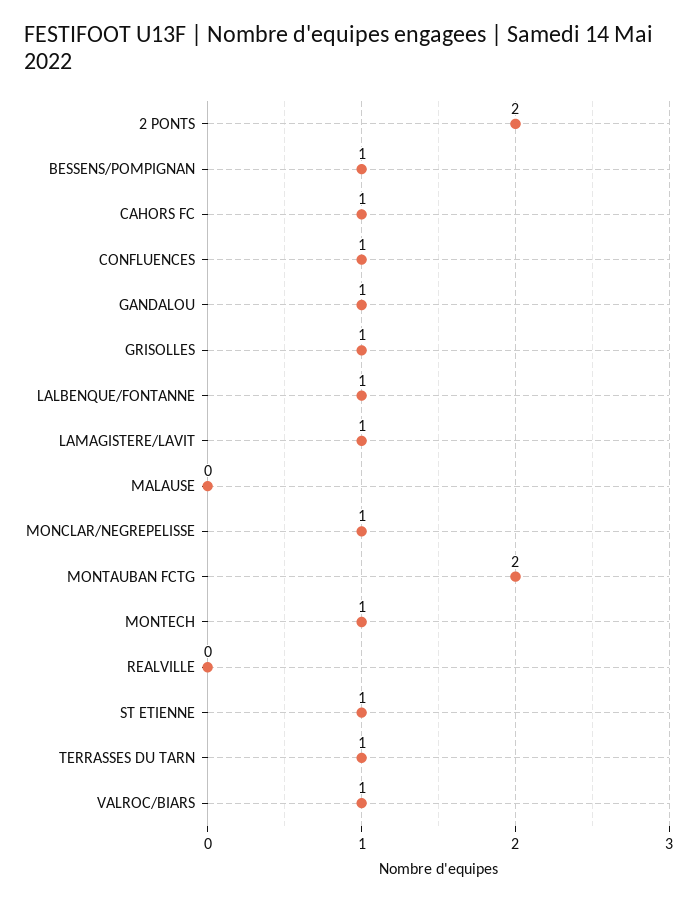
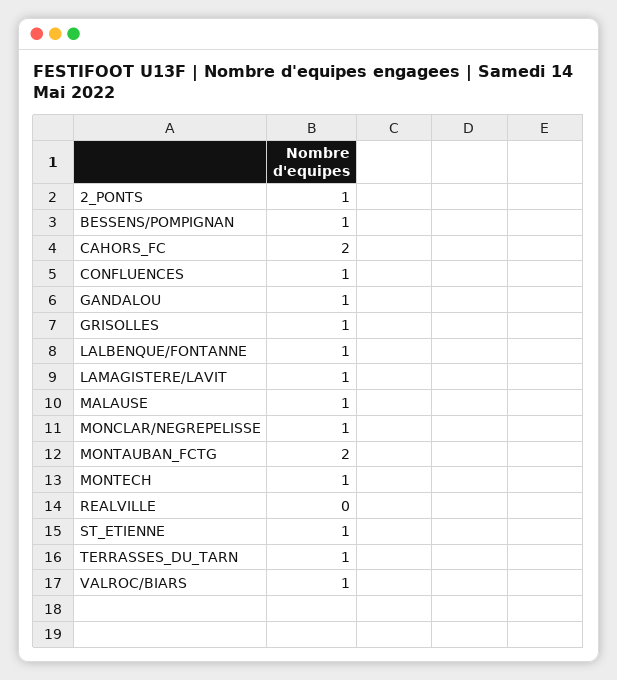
  {
-   "2 PONTS": 2,
+   "2 PONTS": 1,
    "BESSENS/POMPIGNAN": 1,
-   "CAHORS FC": 1,
+   "CAHORS FC": 2,
    "CONFLUENCES": 1,
    "GANDALOU": 1,
    "GRISOLLES": 1,
    "LALBENQUE/FONTANNE": 1,
    "LAMAGISTERE/LAVIT": 1,
-   "MALAUSE": 0,
+   "MALAUSE": 1,
    "MONCLAR/NEGREPELISSE": 1,
    "MONTAUBAN FCTG": 2,
    "MONTECH": 1,
    "REALVILLE": 0,
    "ST ETIENNE": 1,
    "TERRASSES DU TARN": 1,
    "VALROC/BIARS": 1
  }

